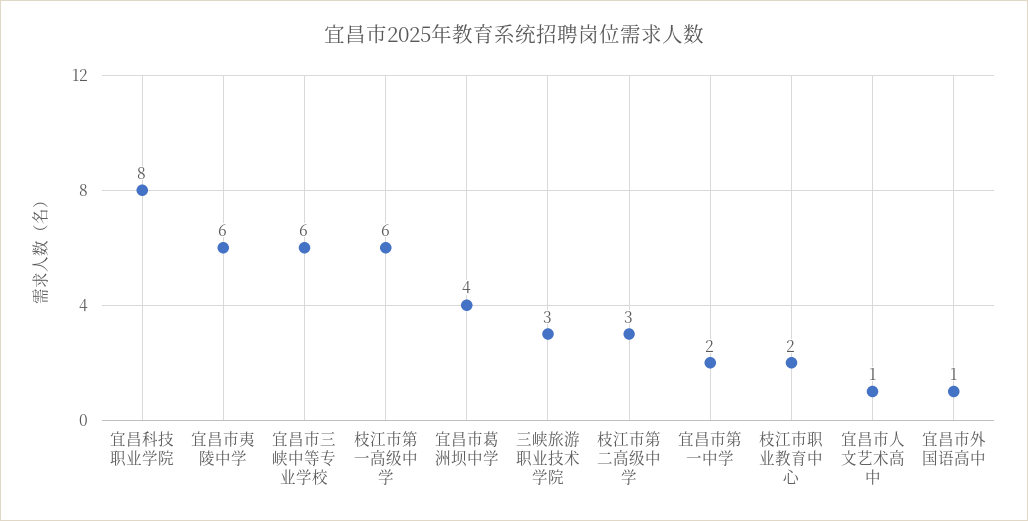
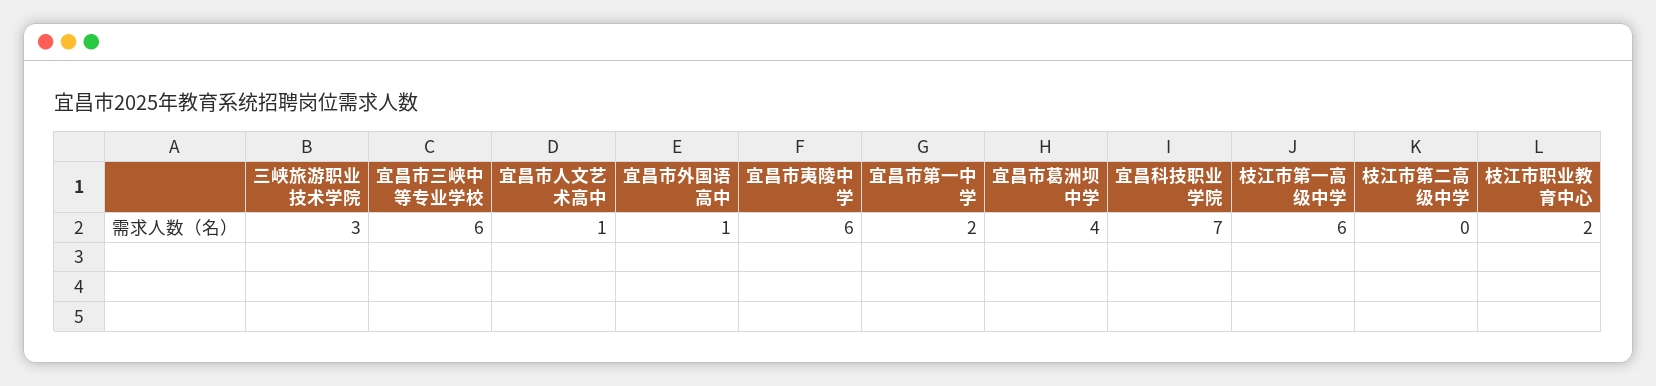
  {
-   "宜昌科技职业学院": 8,
+   "宜昌科技职业学院": 7,
    "宜昌市夷陵中学": 6,
    "宜昌市三峡中等专业学校": 6,
    "枝江市第一高级中学": 6,
    "宜昌市葛洲坝中学": 4,
    "三峡旅游职业技术学院": 3,
-   "枝江市第二高级中学": 3,
+   "枝江市第二高级中学": 0,
    "宜昌市第一中学": 2,
    "枝江市职业教育中心": 2,
    "宜昌市人文艺术高中": 1,
    "宜昌市外国语高中": 1
  }

